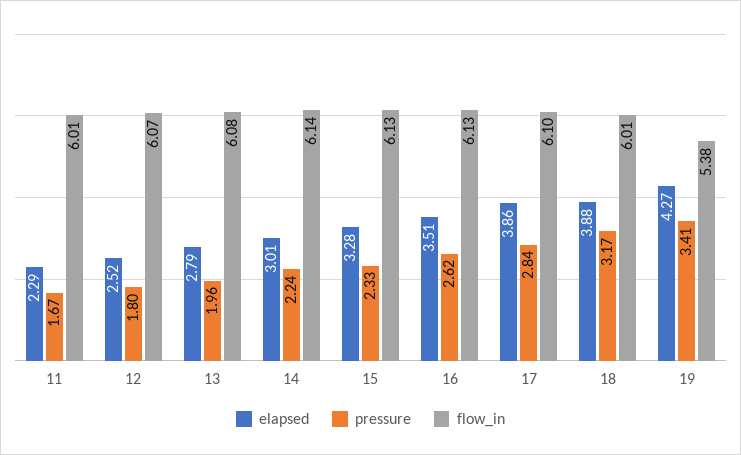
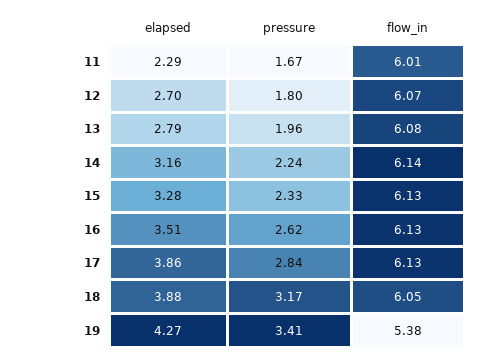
  {
    "elapsed": {
      "11": 2.29,
-     "12": 2.52,
+     "12": 2.7,
      "13": 2.79,
-     "14": 3.01,
+     "14": 3.16,
      "15": 3.28,
      "16": 3.51,
      "17": 3.86,
      "18": 3.88,
      "19": 4.27
    },
    "pressure": {
      "11": 1.67,
      "12": 1.8,
      "13": 1.96,
      "14": 2.24,
      "15": 2.33,
      "16": 2.62,
      "17": 2.84,
      "18": 3.17,
      "19": 3.41
    },
    "flow_in": {
      "11": 6.01,
      "12": 6.07,
      "13": 6.08,
      "14": 6.14,
      "15": 6.13,
      "16": 6.13,
-     "17": 6.1,
+     "17": 6.13,
-     "18": 6.01,
+     "18": 6.05,
      "19": 5.38
    }
  }

